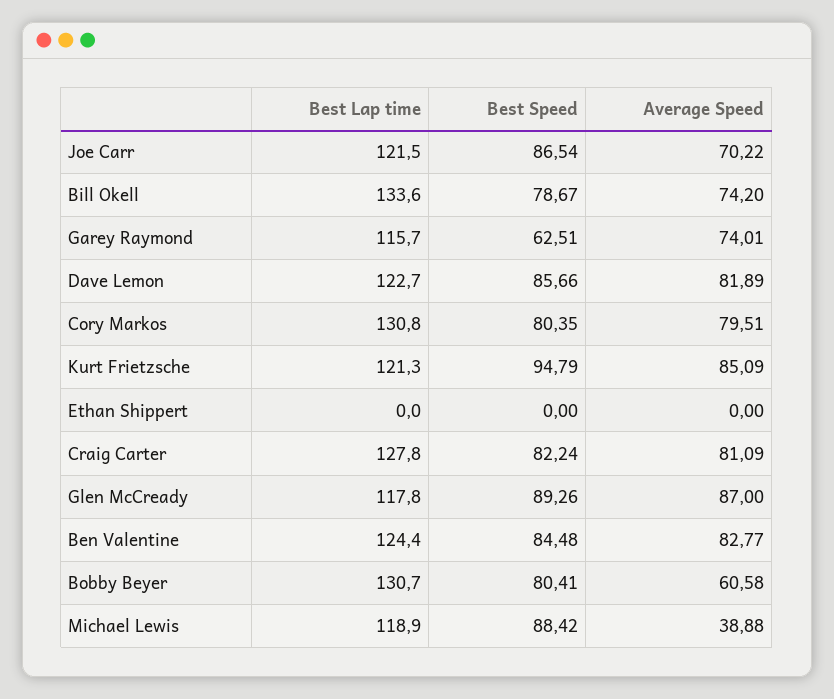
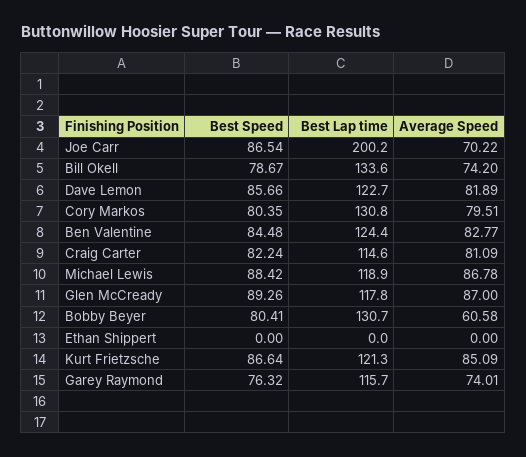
  {
    "Best Lap time": {
-     "Joe Carr": 121.5,
+     "Joe Carr": 200.2,
      "Bill Okell": 133.6,
      "Garey Raymond": 115.7,
      "Dave Lemon": 122.7,
      "Cory Markos": 130.8,
      "Kurt Frietzsche": 121.3,
      "Ethan Shippert": 0,
-     "Craig Carter": 127.8,
+     "Craig Carter": 114.6,
      "Glen McCready": 117.8,
      "Ben Valentine": 124.4,
      "Bobby Beyer": 130.7,
      "Michael Lewis": 118.9
    },
    "Best Speed": {
      "Joe Carr": 86.54,
      "Bill Okell": 78.67,
-     "Garey Raymond": 62.51,
+     "Garey Raymond": 76.32,
      "Dave Lemon": 85.66,
      "Cory Markos": 80.35,
-     "Kurt Frietzsche": 94.79,
+     "Kurt Frietzsche": 86.64,
      "Ethan Shippert": 0,
      "Craig Carter": 82.24,
      "Glen McCready": 89.26,
      "Ben Valentine": 84.48,
      "Bobby Beyer": 80.41,
      "Michael Lewis": 88.42
    },
    "Average Speed": {
      "Joe Carr": 70.22,
      "Bill Okell": 74.2,
      "Garey Raymond": 74.01,
      "Dave Lemon": 81.89,
      "Cory Markos": 79.51,
      "Kurt Frietzsche": 85.09,
      "Ethan Shippert": 0,
      "Craig Carter": 81.09,
      "Glen McCready": 87,
      "Ben Valentine": 82.77,
      "Bobby Beyer": 60.58,
-     "Michael Lewis": 38.88
+     "Michael Lewis": 86.78
    }
  }

